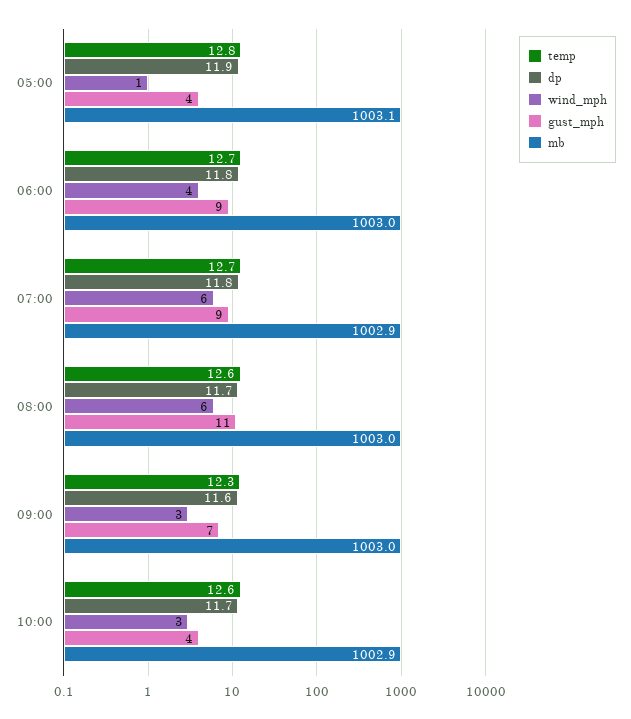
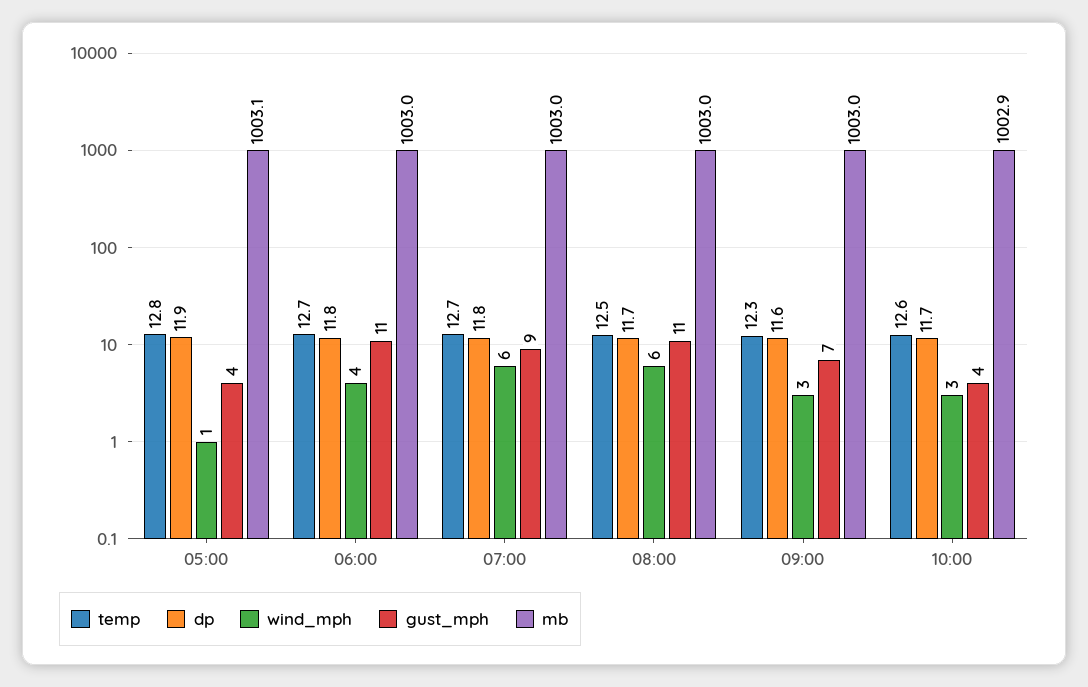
  {
    "temp": {
      "05:00": 12.8,
      "06:00": 12.7,
      "07:00": 12.7,
-     "08:00": 12.6,
+     "08:00": 12.5,
      "09:00": 12.3,
      "10:00": 12.6
    },
    "dp": {
      "05:00": 11.9,
      "06:00": 11.8,
      "07:00": 11.8,
      "08:00": 11.7,
      "09:00": 11.6,
      "10:00": 11.7
    },
    "wind_mph": {
      "05:00": 1,
      "06:00": 4,
      "07:00": 6,
      "08:00": 6,
      "09:00": 3,
      "10:00": 3
    },
    "gust_mph": {
      "05:00": 4,
-     "06:00": 9,
+     "06:00": 11,
      "07:00": 9,
      "08:00": 11,
      "09:00": 7,
      "10:00": 4
    },
    "mb": {
      "05:00": 1003.1,
      "06:00": 1003,
-     "07:00": 1002.9,
+     "07:00": 1003,
      "08:00": 1003,
      "09:00": 1003,
      "10:00": 1002.9
    }
  }

